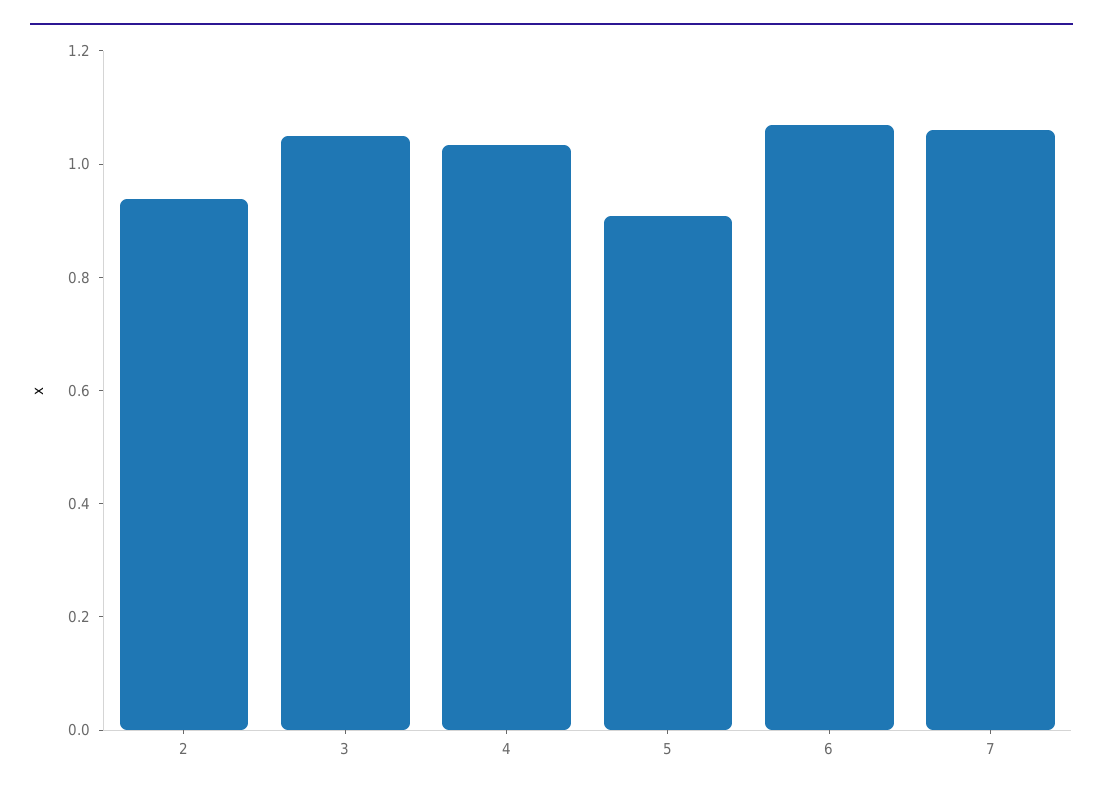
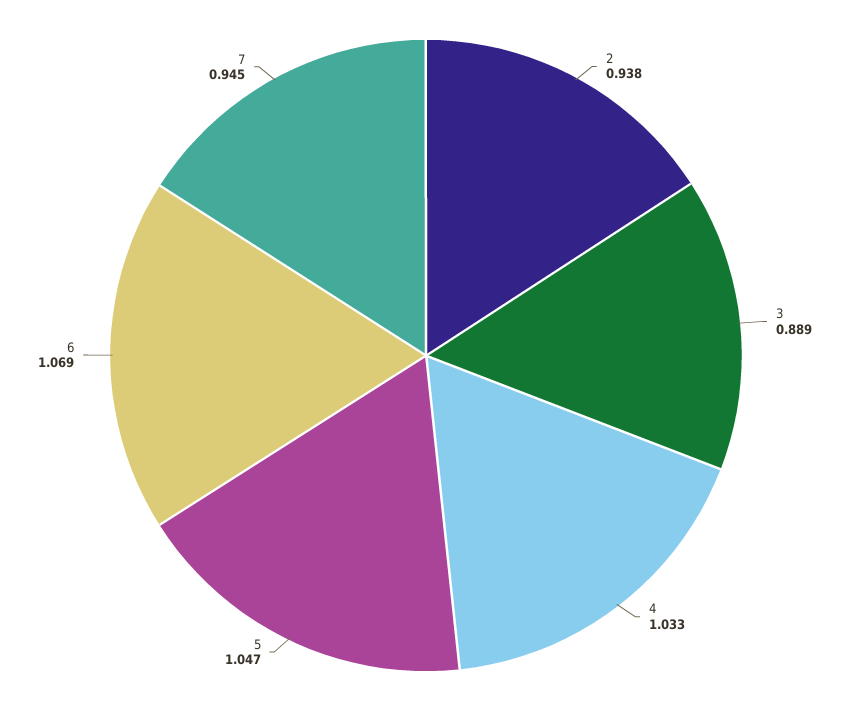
  {
    "2": 0.938,
-   "3": 1.05,
+   "3": 0.889,
    "4": 1.033,
-   "5": 0.9,
+   "5": 1.047,
    "6": 1.069,
-   "7": 1.05
+   "7": 0.945
  }

